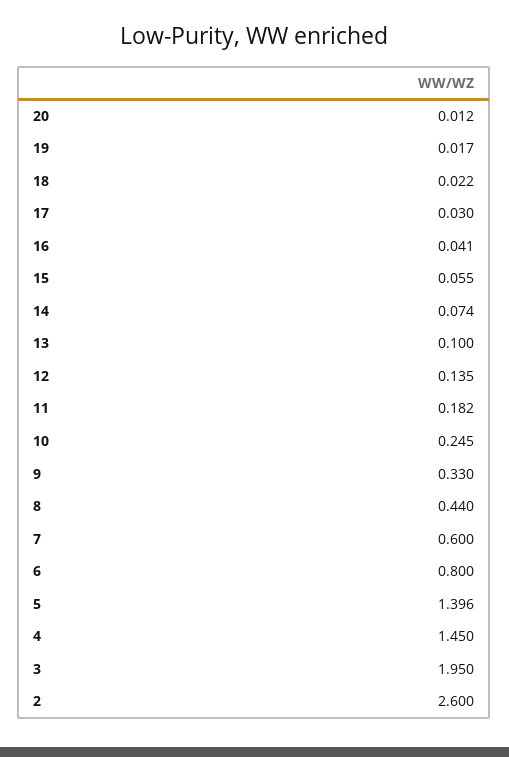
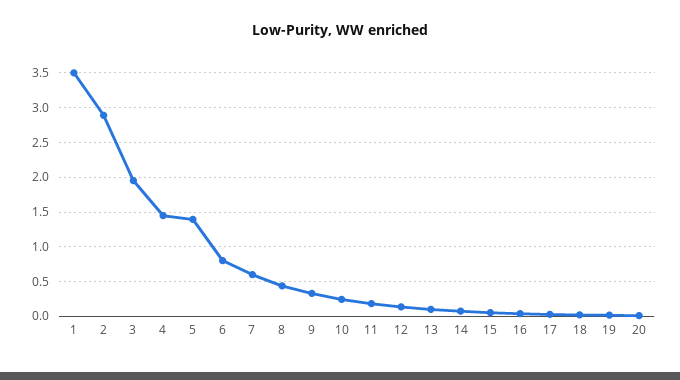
  {
    "20": 0.012,
    "19": 0.017,
    "18": 0.022,
    "17": 0.03,
    "16": 0.041,
    "15": 0.055,
    "14": 0.074,
    "13": 0.1,
    "12": 0.135,
    "11": 0.182,
    "10": 0.245,
    "9": 0.33,
    "8": 0.44,
    "7": 0.6,
    "6": 0.8,
    "5": 1.396,
    "4": 1.45,
    "3": 1.95,
-   "2": 2.6
+   "2": 2.9,
+   "1": 3.5
  }

